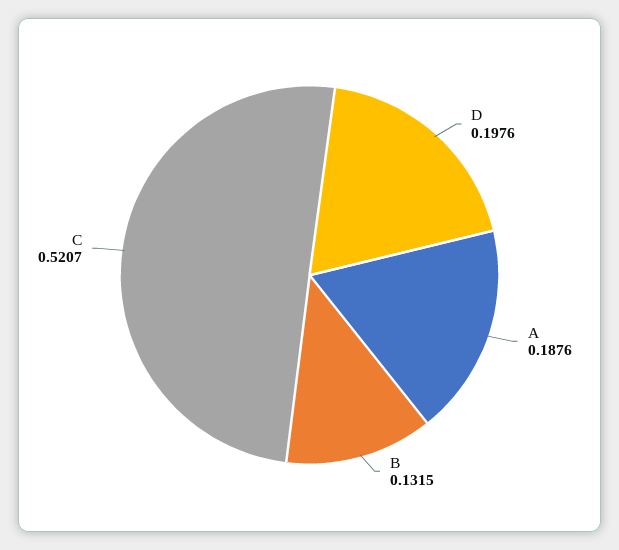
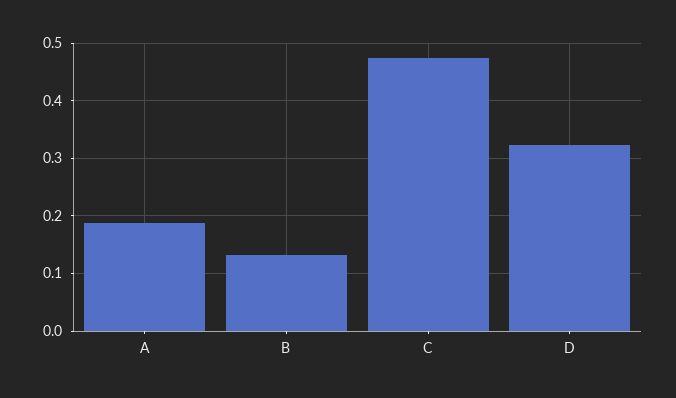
  {
-   "D": 0.1976,
+   "D": 0.32,
    "A": 0.1876,
    "B": 0.1315,
-   "C": 0.5207
+   "C": 0.48
  }

